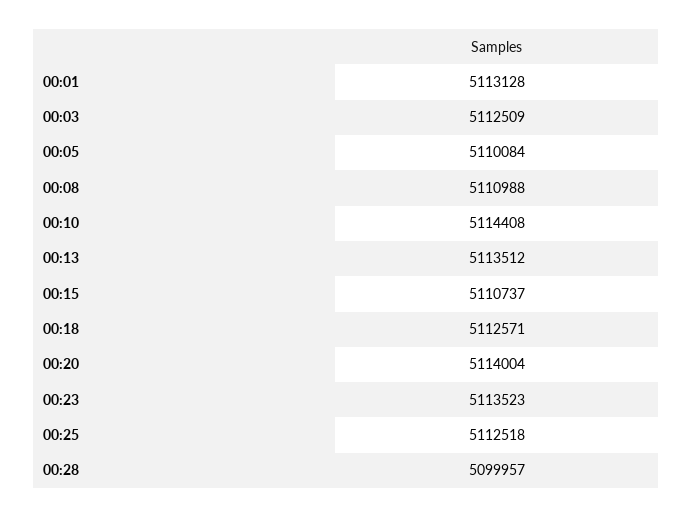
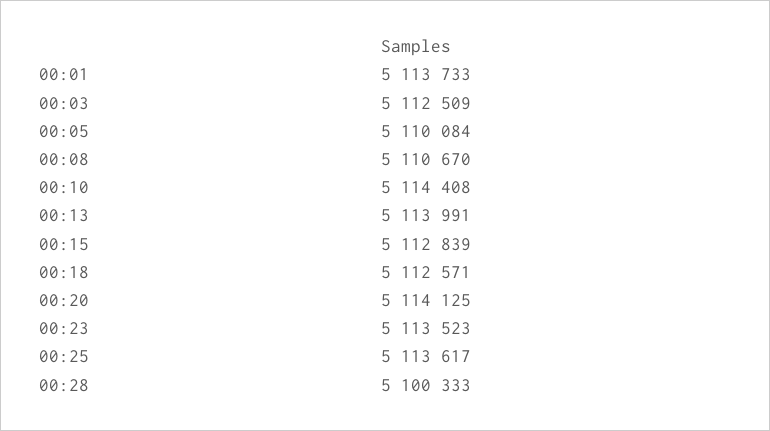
  {
-   "00:01": 5113128,
+   "00:01": 5113733,
    "00:03": 5112509,
    "00:05": 5110084,
-   "00:08": 5110988,
+   "00:08": 5110670,
    "00:10": 5114408,
-   "00:13": 5113512,
+   "00:13": 5113991,
-   "00:15": 5110737,
+   "00:15": 5112839,
    "00:18": 5112571,
-   "00:20": 5114004,
+   "00:20": 5114125,
    "00:23": 5113523,
-   "00:25": 5112518,
+   "00:25": 5113617,
-   "00:28": 5099957
+   "00:28": 5100333
  }

